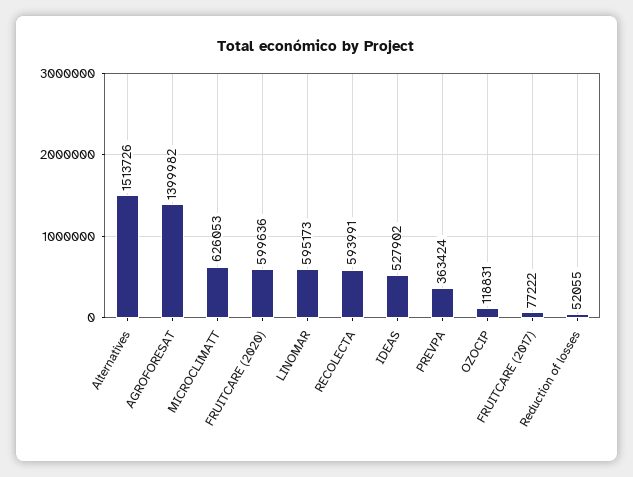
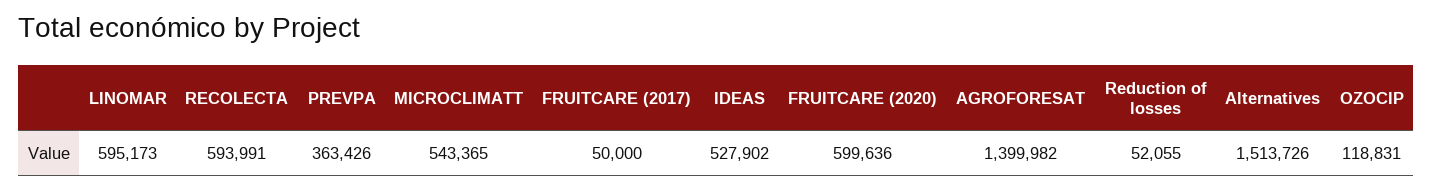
  {
    "Alternatives": 1513726,
    "AGROFORESAT": 1399982,
-   "MICROCLIMATT": 626053,
+   "MICROCLIMATT": 543365,
    "FRUITCARE (2020)": 599636,
    "LINOMAR": 595173,
    "RECOLECTA": 593991,
    "IDEAS": 527902,
-   "PREVPA": 363424,
+   "PREVPA": 363426,
    "OZOCIP": 118831,
-   "FRUITCARE (2017)": 77222,
+   "FRUITCARE (2017)": 50000,
    "Reduction of losses": 52055
  }

